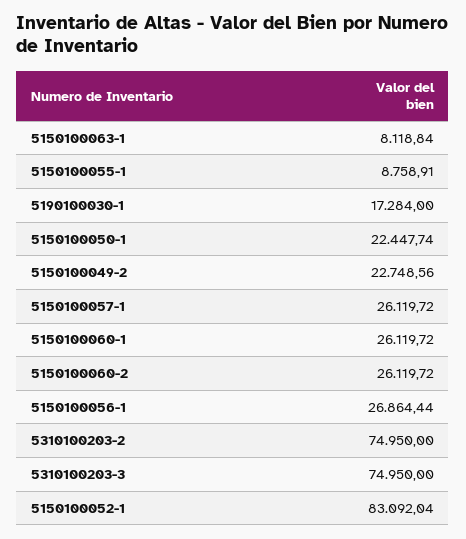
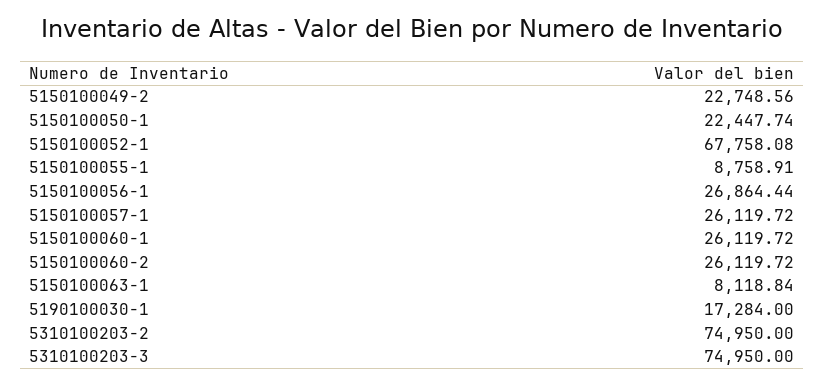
  {
    "5150100063-1": 8118.84,
    "5150100055-1": 8758.91,
    "5190100030-1": 17284,
    "5150100050-1": 22447.74,
    "5150100049-2": 22748.56,
    "5150100057-1": 26119.72,
    "5150100060-1": 26119.72,
    "5150100060-2": 26119.72,
    "5150100056-1": 26864.44,
    "5310100203-2": 74950,
    "5310100203-3": 74950,
-   "5150100052-1": 83092.04
+   "5150100052-1": 67758.08
  }

